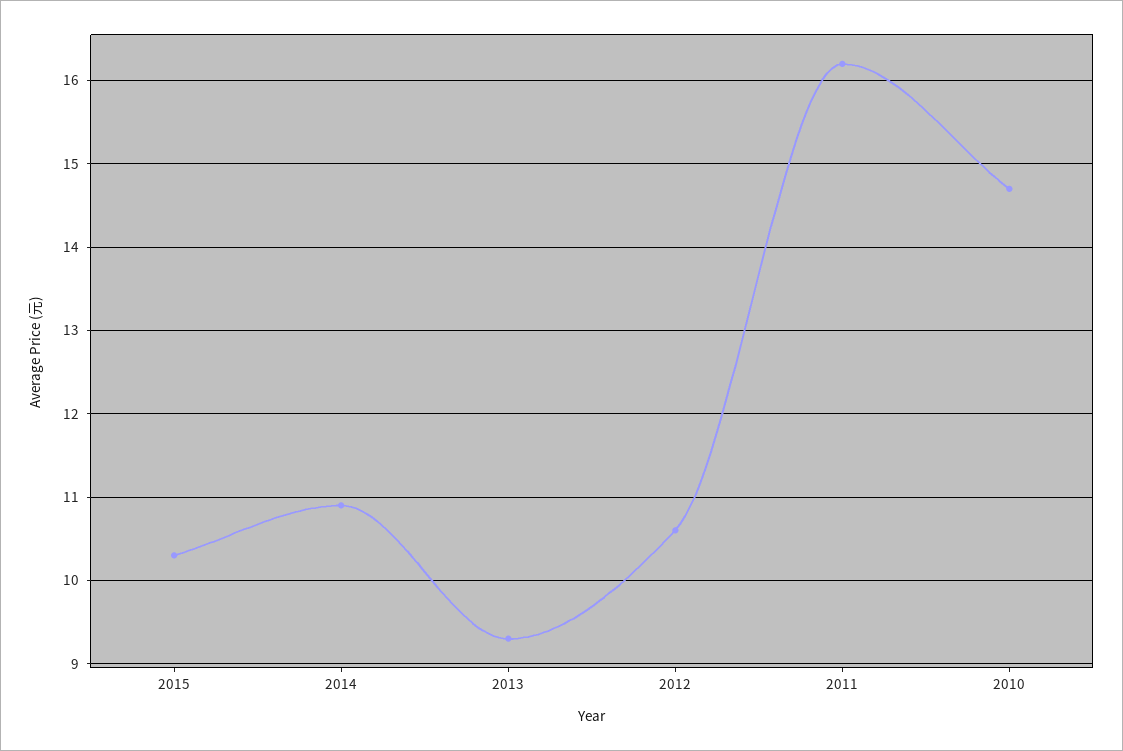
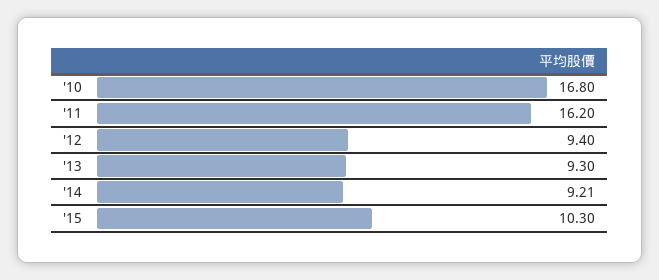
  {
    "2015": 10.3,
-   "2014": 10.9,
+   "2014": 9.21,
    "2013": 9.3,
-   "2012": 10.6,
+   "2012": 9.4,
    "2011": 16.2,
-   "2010": 14.7
+   "2010": 16.8
  }

